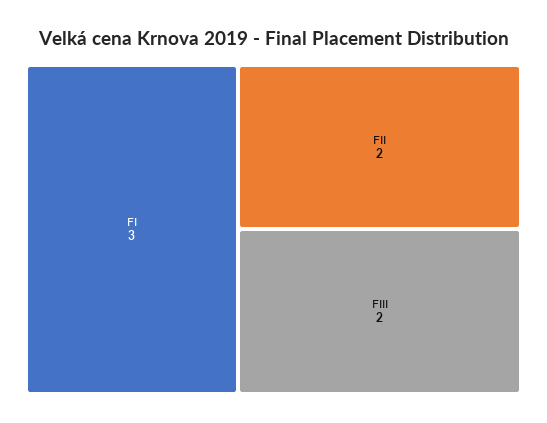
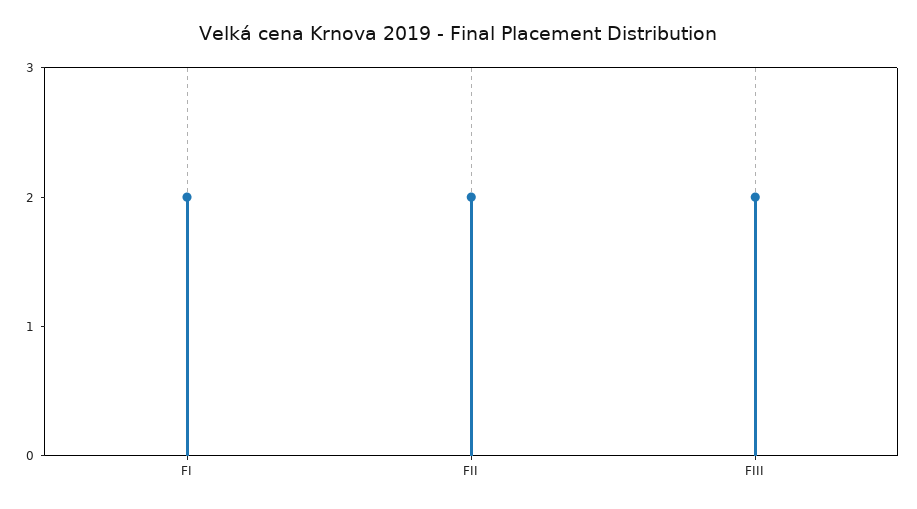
  {
-   "FI": 3,
+   "FI": 2,
    "FII": 2,
    "FIII": 2
  }

